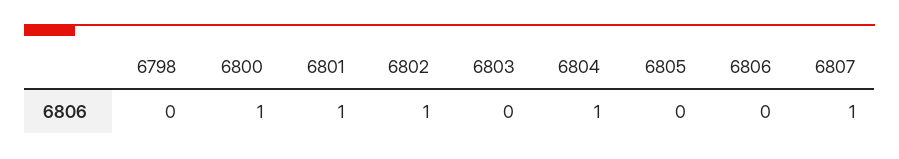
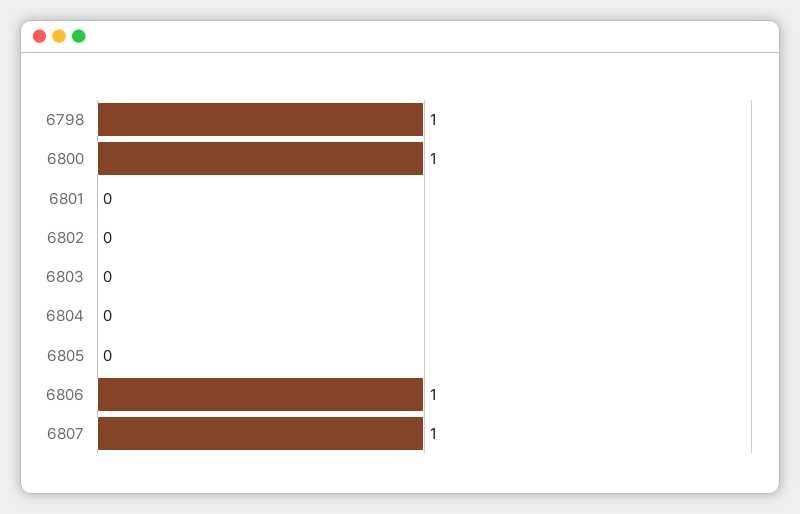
  {
-   "6798": 0,
+   "6798": 1,
    "6800": 1,
-   "6801": 1,
+   "6801": 0,
-   "6802": 1,
+   "6802": 0,
    "6803": 0,
-   "6804": 1,
+   "6804": 0,
    "6805": 0,
-   "6806": 0,
+   "6806": 1,
    "6807": 1
  }

